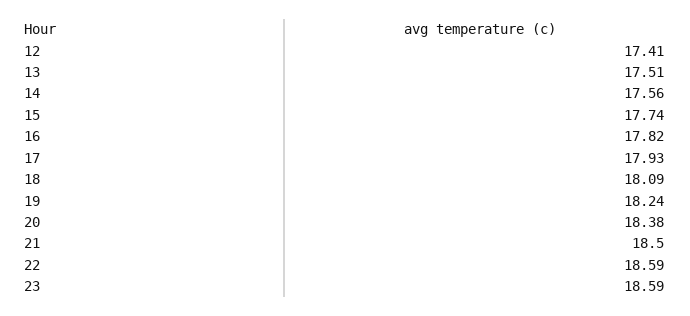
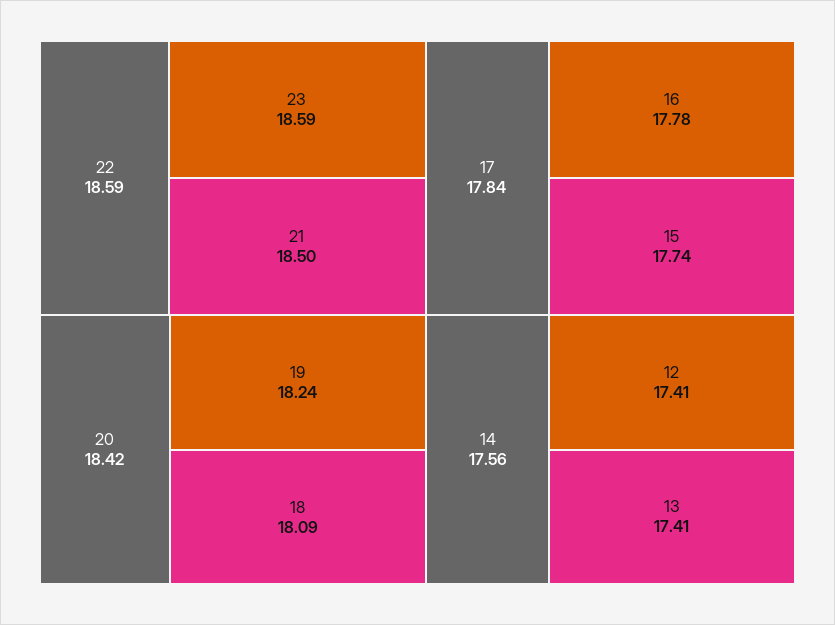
  {
    "12": 17.41,
-   "13": 17.51,
+   "13": 17.41,
    "14": 17.56,
    "15": 17.74,
-   "16": 17.82,
+   "16": 17.78,
-   "17": 17.93,
+   "17": 17.84,
    "18": 18.09,
    "19": 18.24,
-   "20": 18.38,
+   "20": 18.42,
    "21": 18.5,
    "22": 18.59,
    "23": 18.59
  }

